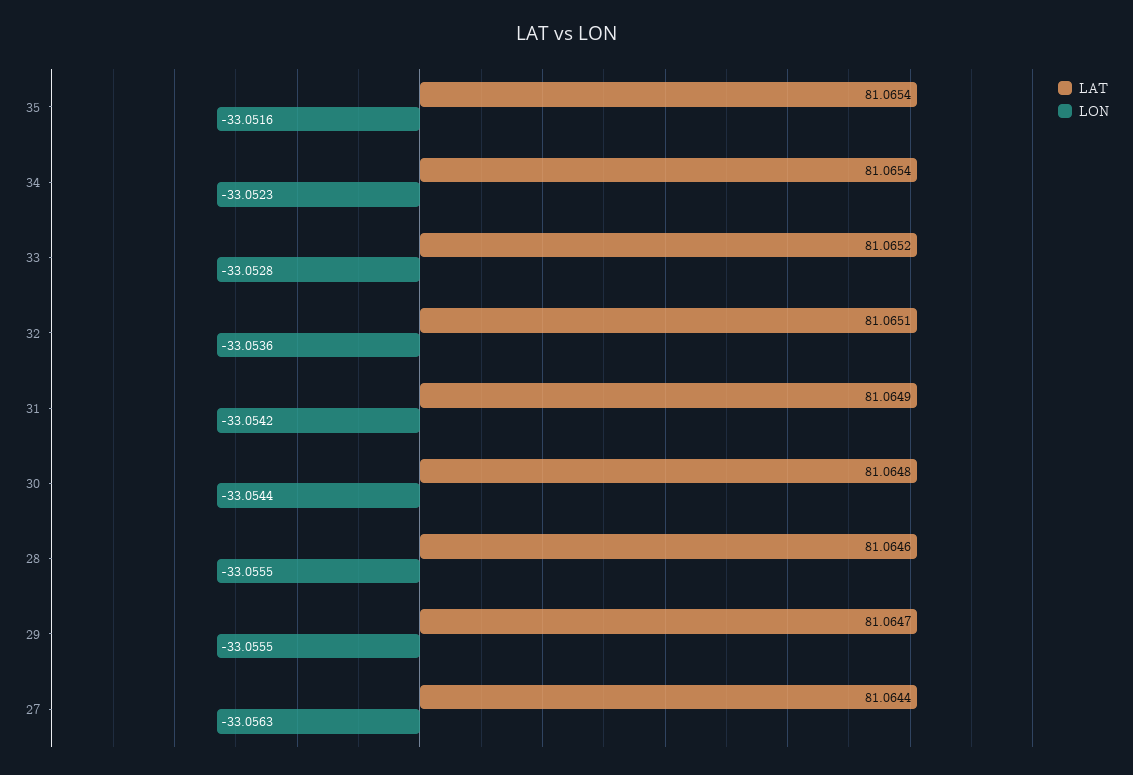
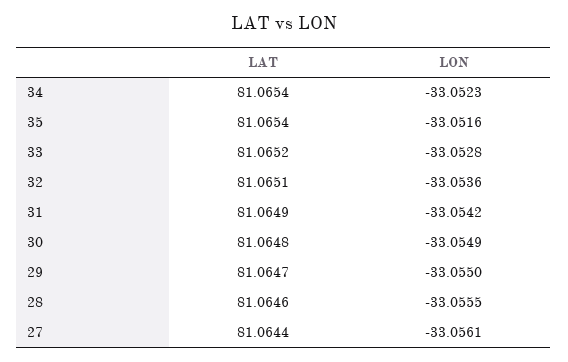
  {
    "LAT": {
      "35": 81.0654,
      "34": 81.0654,
      "33": 81.0652,
      "32": 81.0651,
      "31": 81.0649,
      "30": 81.0648,
      "28": 81.0646,
      "29": 81.0647,
      "27": 81.0644
    },
    "LON": {
      "35": -33.0516,
      "34": -33.0523,
      "33": -33.0528,
      "32": -33.0536,
      "31": -33.0542,
-     "30": -33.0544,
+     "30": -33.0549,
      "28": -33.0555,
-     "29": -33.0555,
+     "29": -33.055,
-     "27": -33.0563
+     "27": -33.0561
    }
  }

